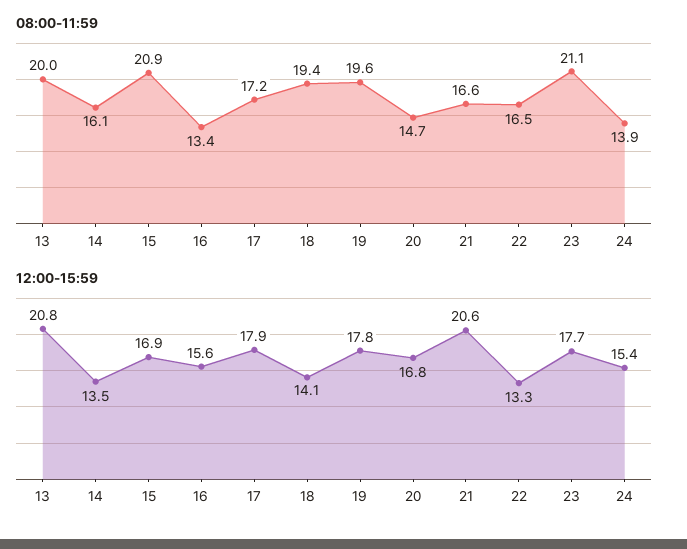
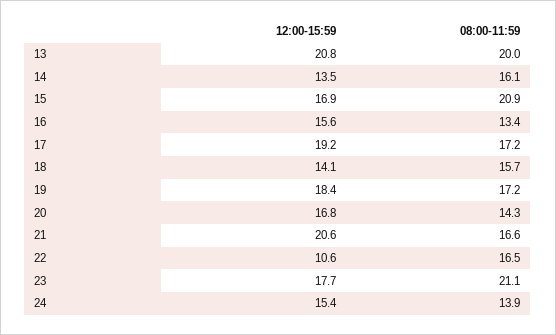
  {
    "08:00-11:59": {
      "13": 20,
      "14": 16.1,
      "15": 20.9,
      "16": 13.4,
      "17": 17.2,
-     "18": 19.4,
+     "18": 15.7,
-     "19": 19.6,
+     "19": 17.2,
-     "20": 14.7,
+     "20": 14.3,
      "21": 16.6,
      "22": 16.5,
      "23": 21.1,
      "24": 13.9
    },
    "12:00-15:59": {
      "13": 20.8,
      "14": 13.5,
      "15": 16.9,
      "16": 15.6,
-     "17": 17.9,
+     "17": 19.2,
      "18": 14.1,
-     "19": 17.8,
+     "19": 18.4,
      "20": 16.8,
      "21": 20.6,
-     "22": 13.3,
+     "22": 10.6,
      "23": 17.7,
      "24": 15.4
    }
  }

